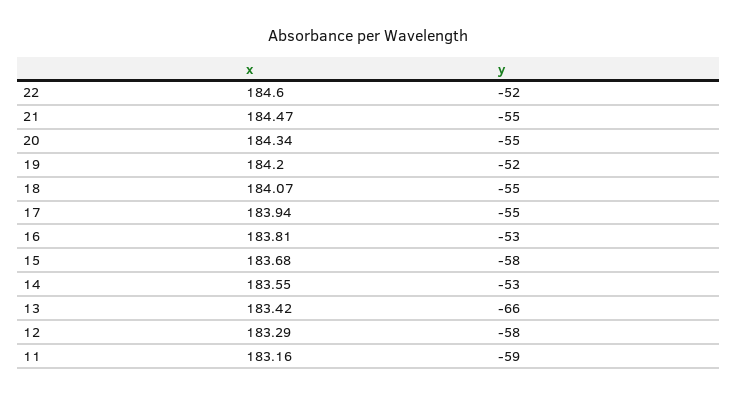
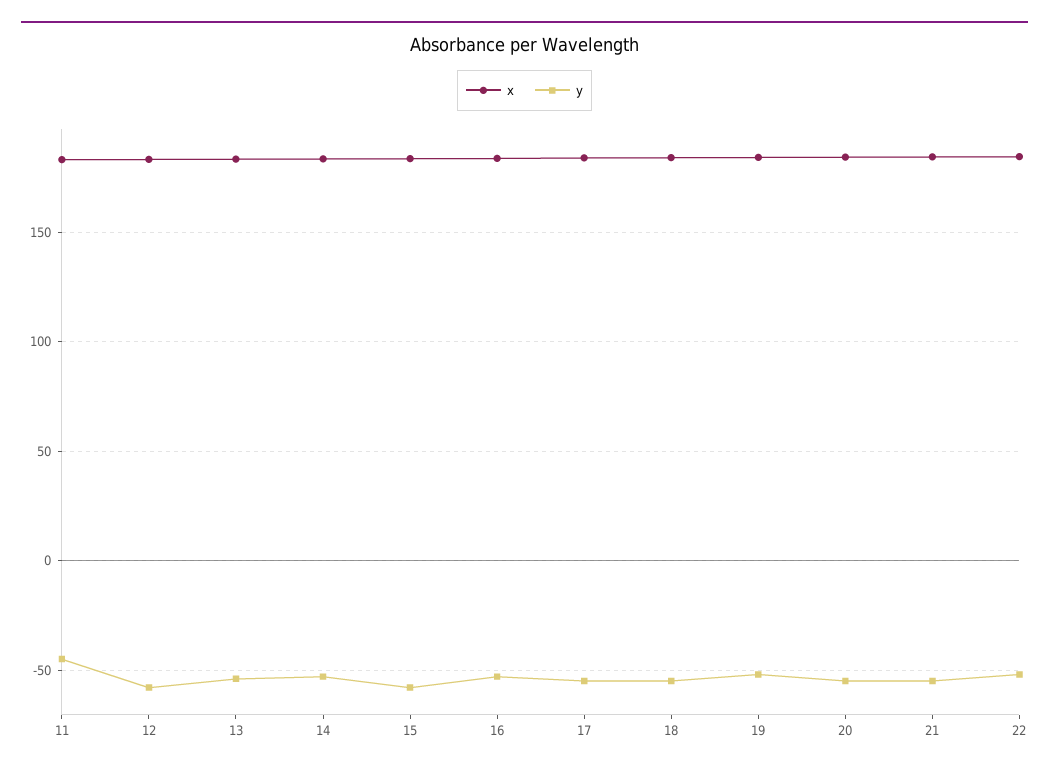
  {
    "x": {
      "22": 184.6,
      "21": 184.47,
      "20": 184.34,
      "19": 184.2,
      "18": 184.07,
      "17": 183.94,
      "16": 183.81,
      "15": 183.68,
      "14": 183.55,
      "13": 183.42,
      "12": 183.29,
      "11": 183.16
    },
    "y": {
      "22": -52,
      "21": -55,
      "20": -55,
      "19": -52,
      "18": -55,
      "17": -55,
      "16": -53,
      "15": -58,
      "14": -53,
-     "13": -66,
+     "13": -55,
      "12": -58,
-     "11": -59
+     "11": -45
    }
  }

